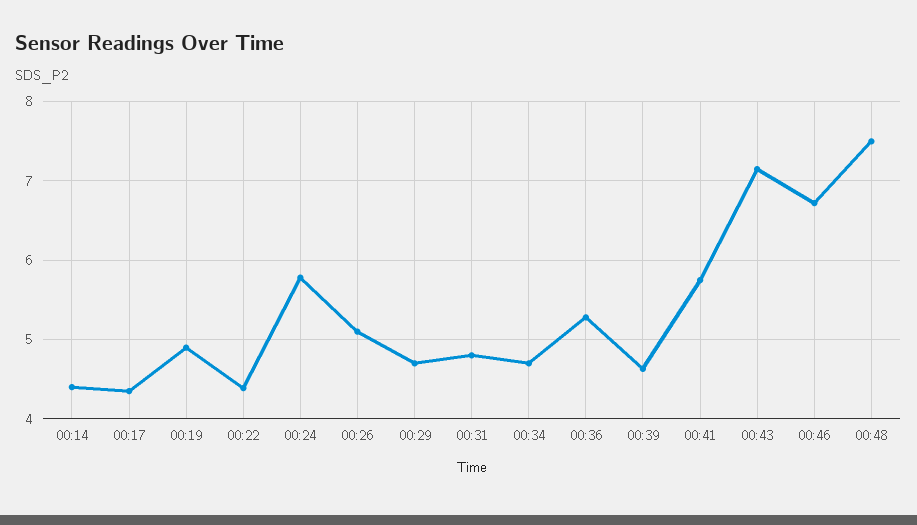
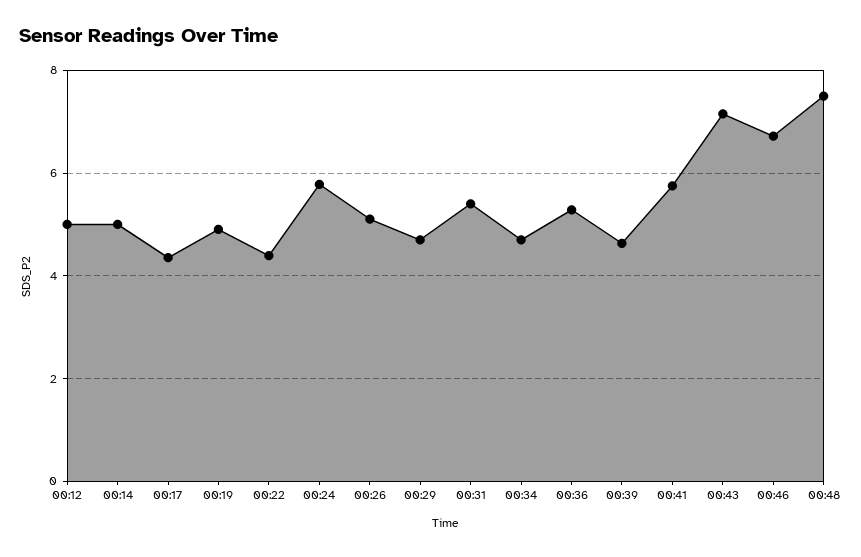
  {
-   "00:14": 4.4,
+   "00:14": 5,
    "00:17": 4.4,
    "00:19": 4.9,
    "00:22": 4.4,
    "00:24": 5.8,
    "00:26": 5.1,
    "00:29": 4.7,
-   "00:31": 4.8,
+   "00:31": 5.4,
    "00:34": 4.7,
    "00:36": 5.3,
    "00:39": 4.6,
    "00:41": 5.8,
    "00:43": 7.2,
    "00:46": 6.7,
-   "00:48": 7.5
+   "00:48": 7.5,
+   "00:12": 5
  }

